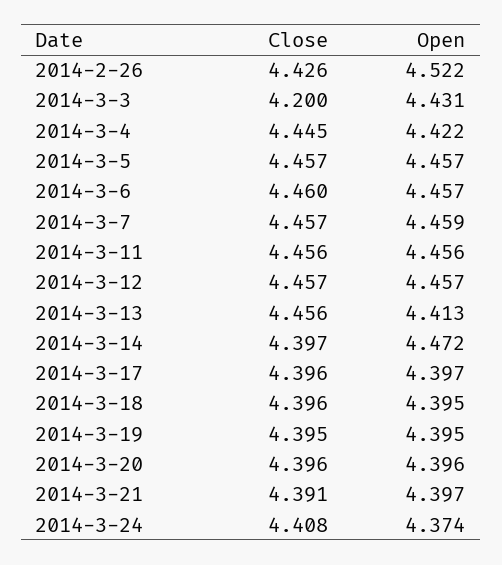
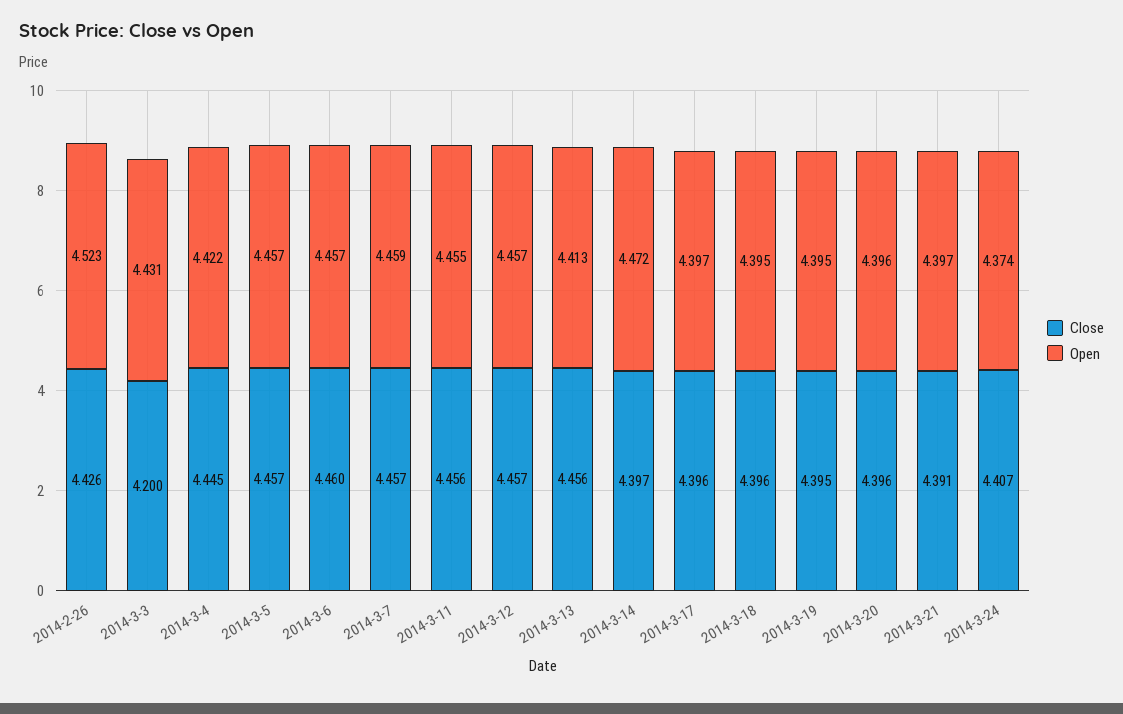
  {
    "Close": {
      "2014-2-26": 4.426,
      "2014-3-3": 4.2,
      "2014-3-4": 4.445,
      "2014-3-5": 4.457,
      "2014-3-6": 4.46,
      "2014-3-7": 4.457,
      "2014-3-11": 4.456,
      "2014-3-12": 4.457,
      "2014-3-13": 4.456,
      "2014-3-14": 4.397,
      "2014-3-17": 4.396,
      "2014-3-18": 4.396,
      "2014-3-19": 4.395,
      "2014-3-20": 4.396,
      "2014-3-21": 4.391,
-     "2014-3-24": 4.408
+     "2014-3-24": 4.407
    },
    "Open": {
-     "2014-2-26": 4.522,
+     "2014-2-26": 4.523,
      "2014-3-3": 4.431,
      "2014-3-4": 4.422,
      "2014-3-5": 4.457,
      "2014-3-6": 4.457,
      "2014-3-7": 4.459,
-     "2014-3-11": 4.456,
+     "2014-3-11": 4.455,
      "2014-3-12": 4.457,
      "2014-3-13": 4.413,
      "2014-3-14": 4.472,
      "2014-3-17": 4.397,
      "2014-3-18": 4.395,
      "2014-3-19": 4.395,
      "2014-3-20": 4.396,
      "2014-3-21": 4.397,
      "2014-3-24": 4.374
    }
  }

